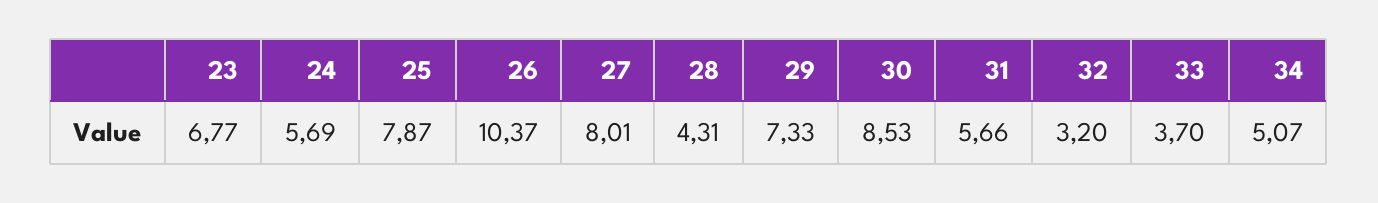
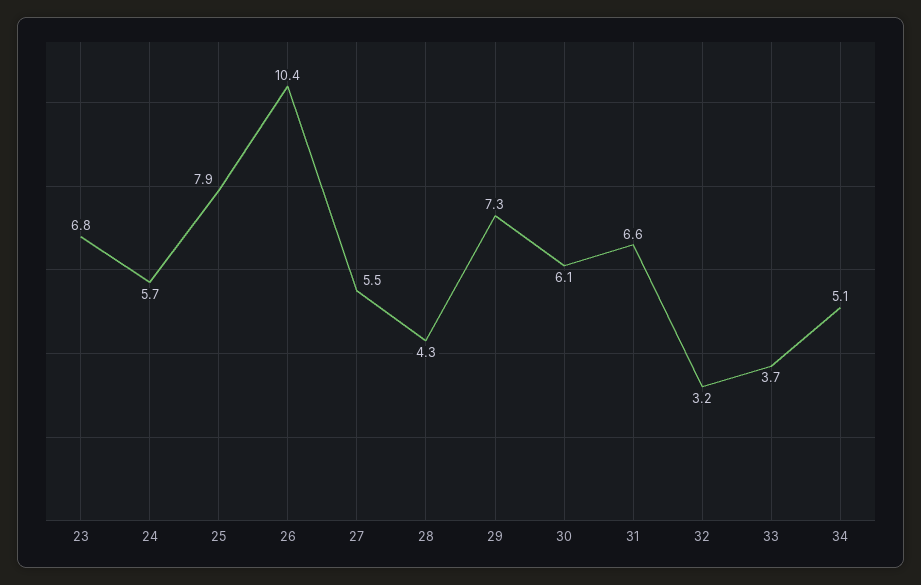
  {
    "23": 6.77,
    "24": 5.69,
    "25": 7.87,
    "26": 10.37,
-   "27": 8.01,
+   "27": 5.5,
    "28": 4.31,
    "29": 7.33,
-   "30": 8.53,
+   "30": 6.1,
-   "31": 5.66,
+   "31": 6.6,
    "32": 3.2,
    "33": 3.7,
    "34": 5.07
  }

